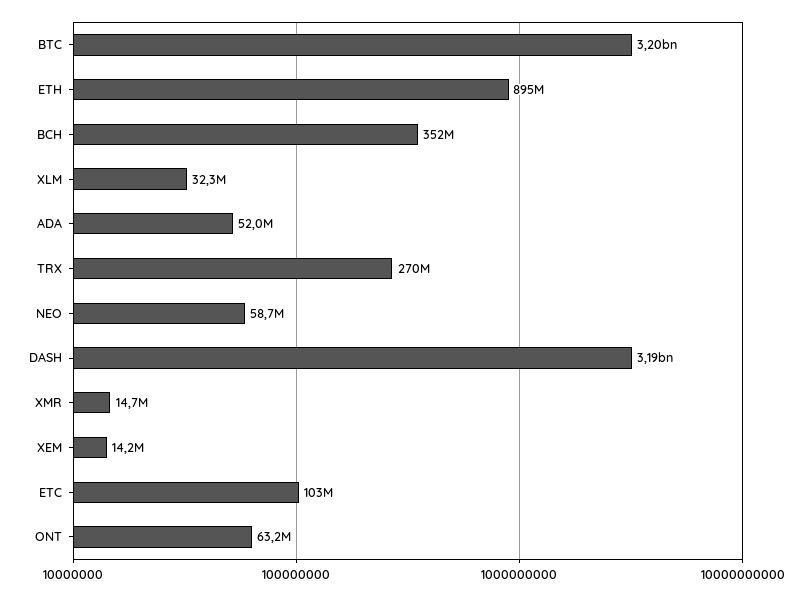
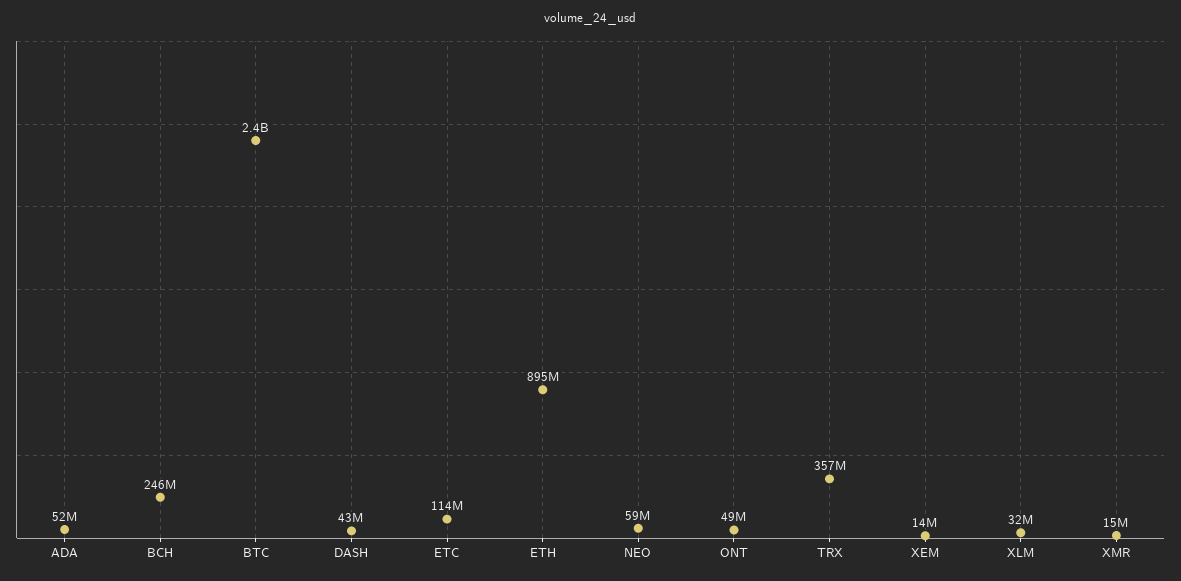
  {
-   "BTC": 3200000000,
+   "BTC": 2400000000,
    "ETH": 895000000,
-   "BCH": 352000000,
+   "BCH": 246000000,
    "XLM": 32300000,
    "ADA": 52000000,
-   "TRX": 270000000,
+   "TRX": 357000000,
    "NEO": 58700000,
-   "DASH": 3190000000,
+   "DASH": 43000000,
    "XMR": 14700000,
    "XEM": 14200000,
-   "ETC": 103000000,
+   "ETC": 114000000,
-   "ONT": 63200000
+   "ONT": 49000000
  }

